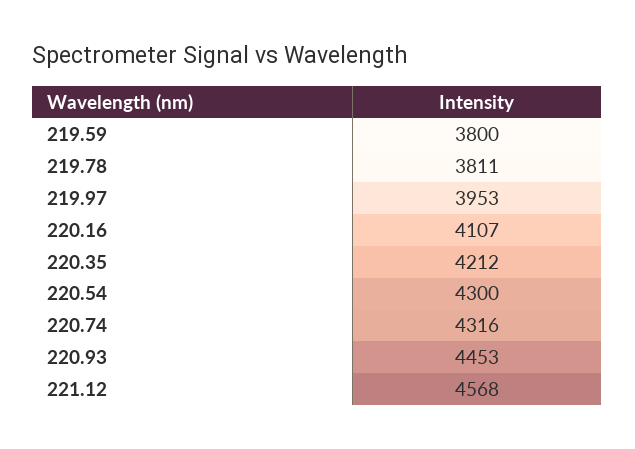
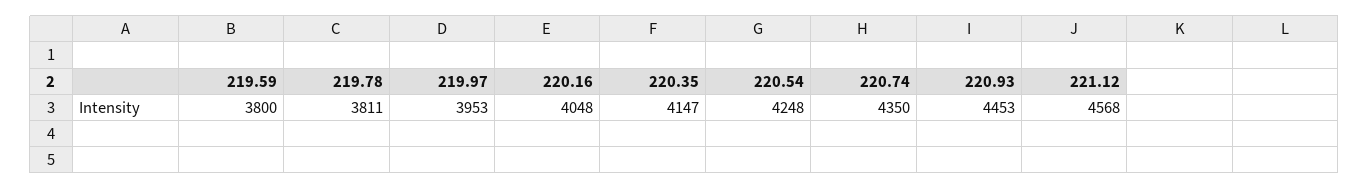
  {
    "219.59": 3800,
    "219.78": 3811,
    "219.97": 3953,
-   "220.16": 4107,
+   "220.16": 4048,
-   "220.35": 4212,
+   "220.35": 4147,
-   "220.54": 4300,
+   "220.54": 4248,
-   "220.74": 4316,
+   "220.74": 4350,
    "220.93": 4453,
    "221.12": 4568
  }

